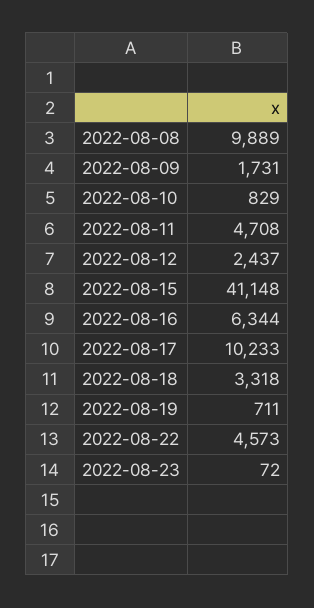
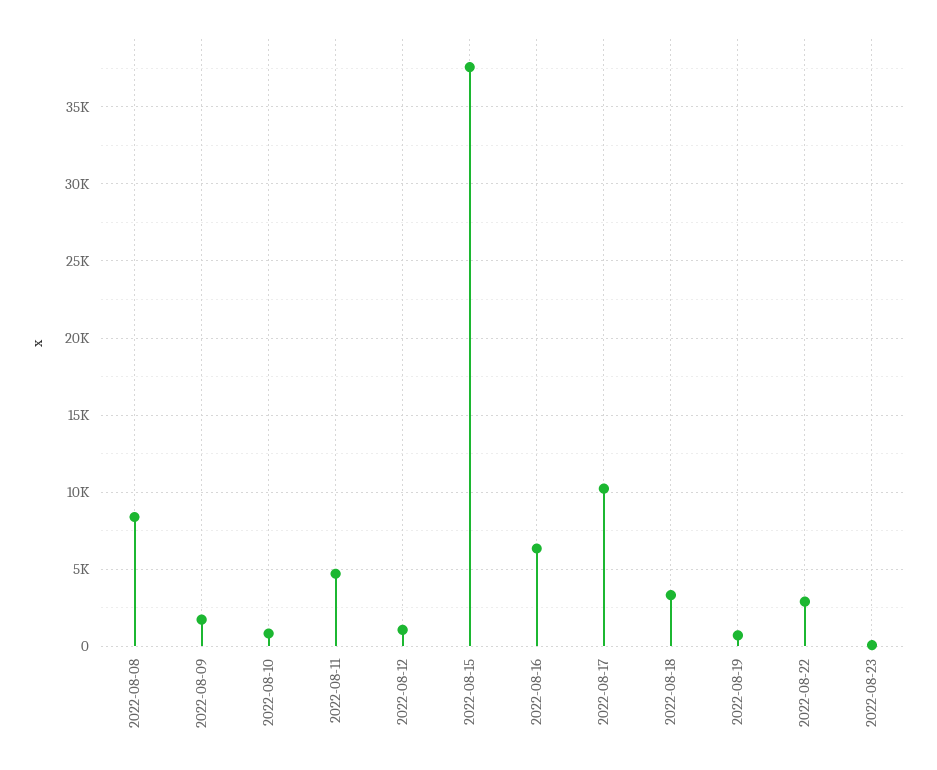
  {
-   "2022-08-08": 9889,
+   "2022-08-08": 8500,
    "2022-08-09": 1731,
    "2022-08-10": 829,
    "2022-08-11": 4708,
-   "2022-08-12": 2437,
+   "2022-08-12": 1000,
-   "2022-08-15": 41148,
+   "2022-08-15": 37500,
    "2022-08-16": 6344,
    "2022-08-17": 10233,
    "2022-08-18": 3318,
    "2022-08-19": 711,
-   "2022-08-22": 4573,
+   "2022-08-22": 3000,
    "2022-08-23": 72
  }

